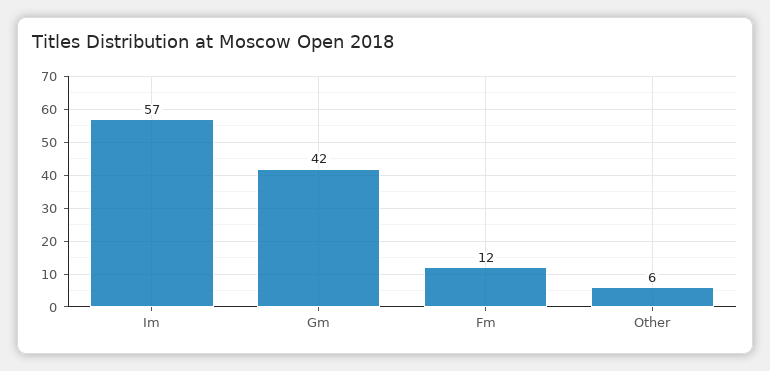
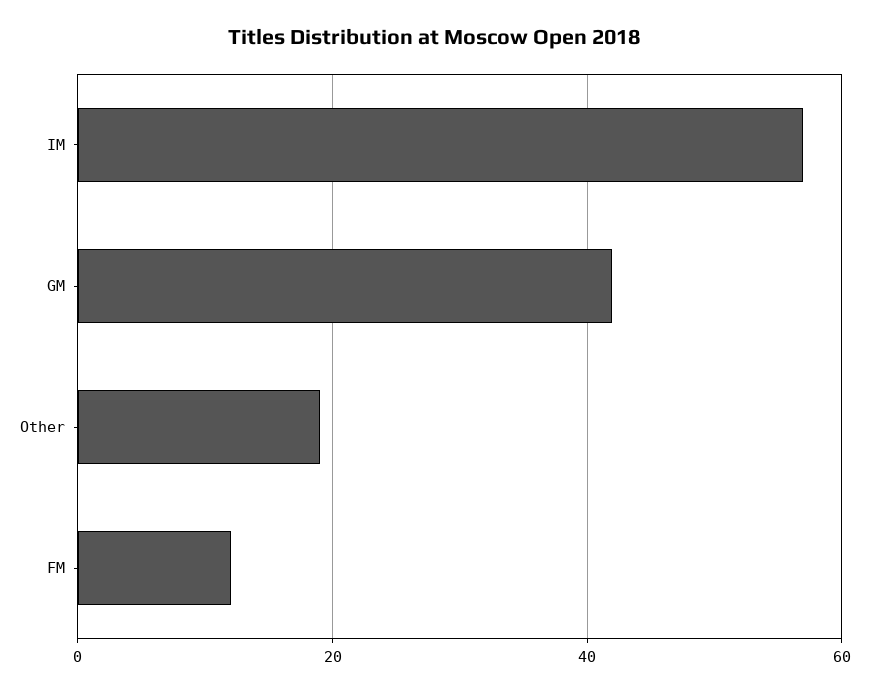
  {
    "Im": 57,
    "Gm": 42,
    "Fm": 12,
-   "Other": 6
+   "Other": 20
  }

